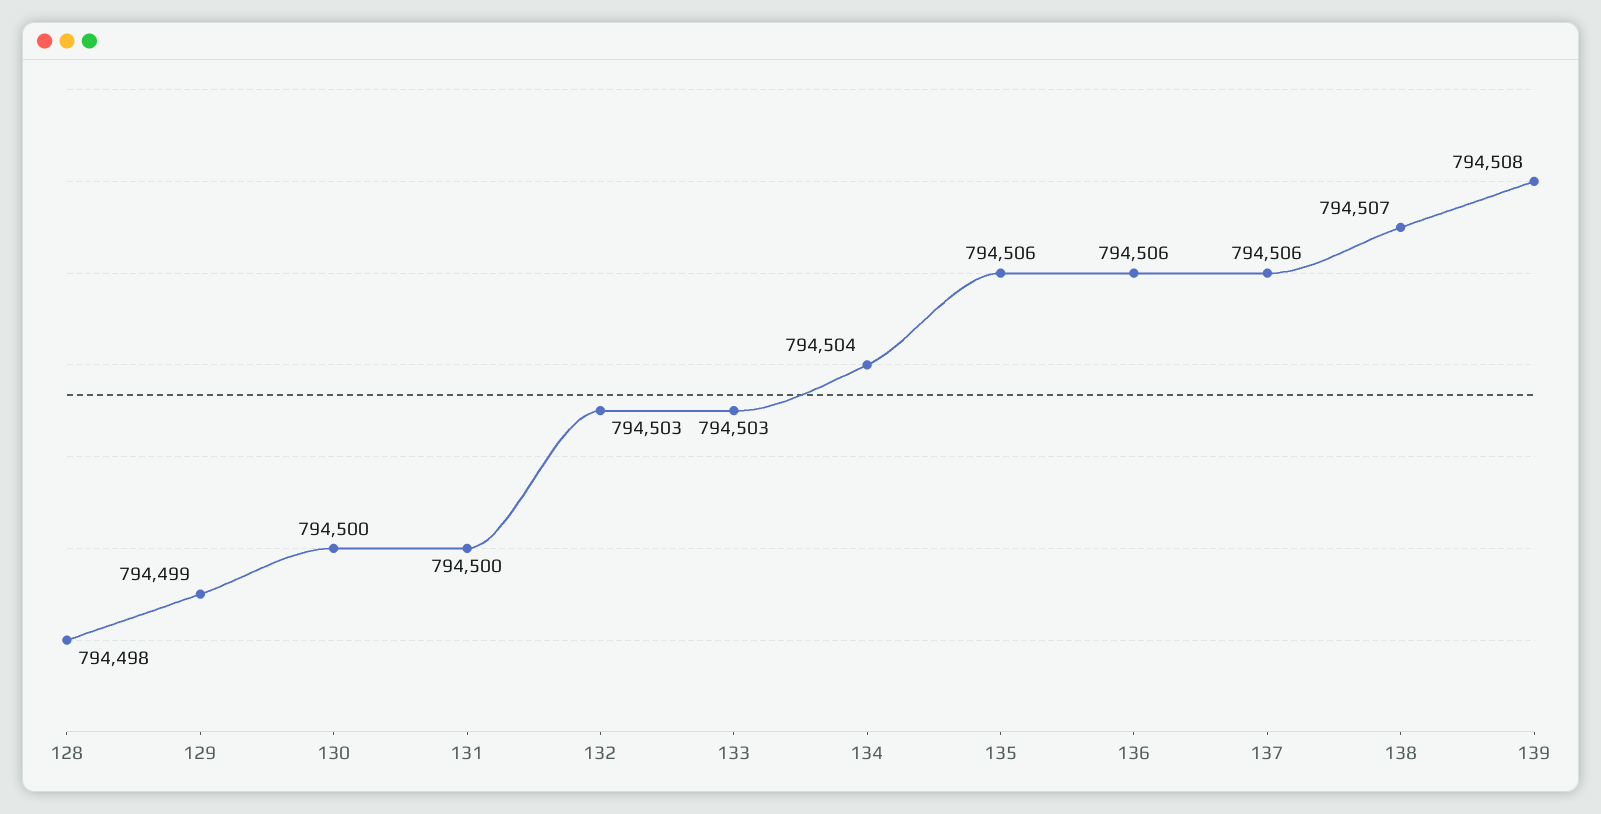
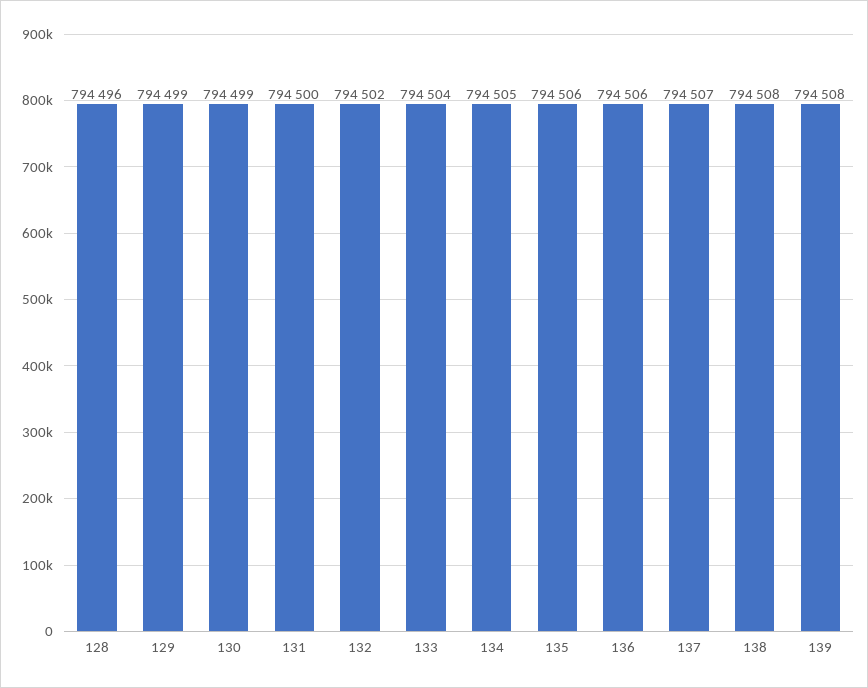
  {
-   "128": 794498,
+   "128": 794496,
    "129": 794499,
-   "130": 794500,
+   "130": 794499,
    "131": 794500,
-   "132": 794503,
+   "132": 794502,
-   "133": 794503,
+   "133": 794504,
-   "134": 794504,
+   "134": 794505,
    "135": 794506,
    "136": 794506,
-   "137": 794506,
+   "137": 794507,
-   "138": 794507,
+   "138": 794508,
    "139": 794508
  }

